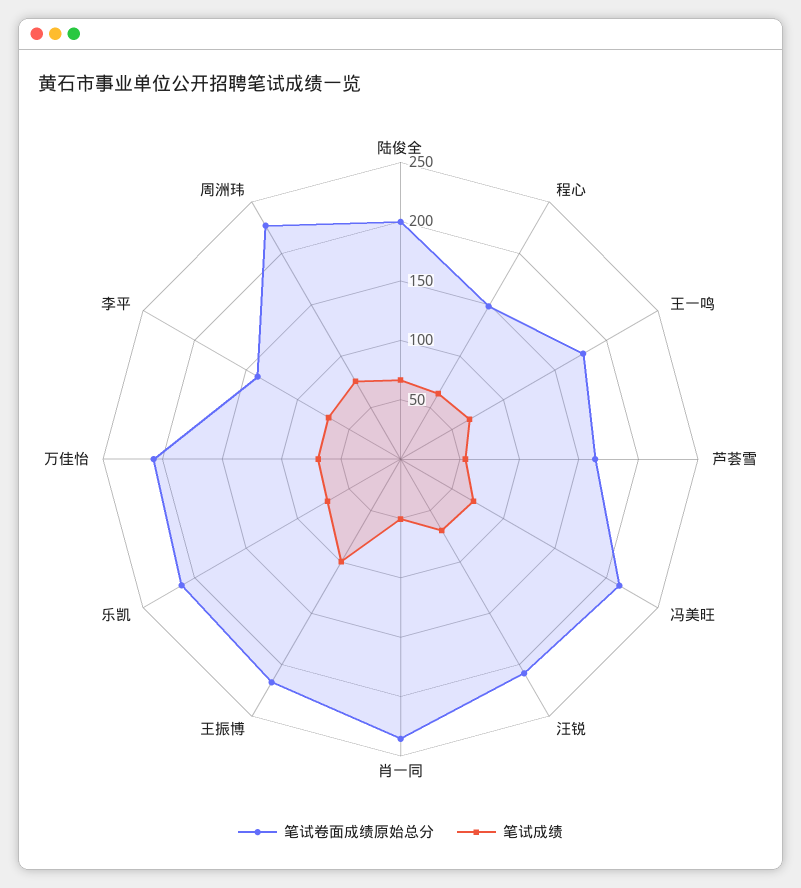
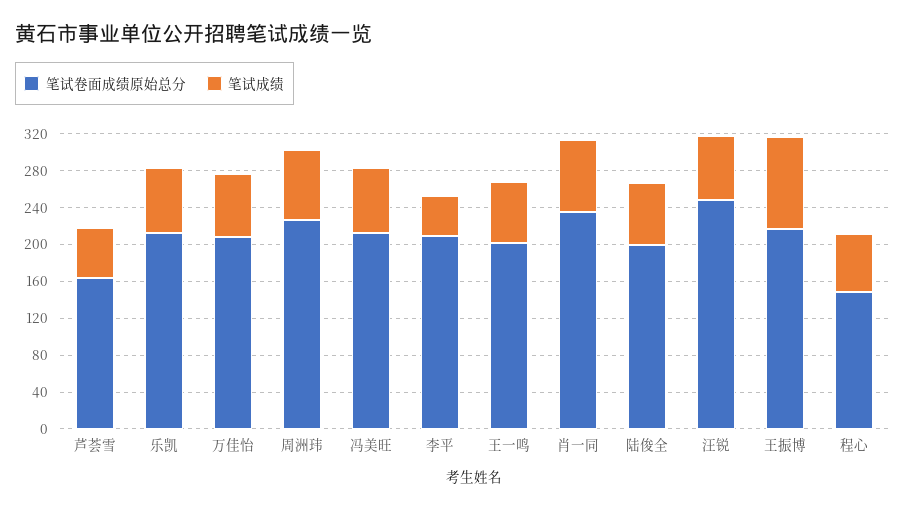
  {
    "笔试卷面成绩原始总分": {
      "陆俊全": 200,
      "程心": 150,
-     "王一鸣": 180,
+     "王一鸣": 200,
      "芦荟雪": 160,
      "冯美旺": 210,
-     "汪锐": 210,
+     "汪锐": 250,
      "肖一同": 240,
      "王振博": 220,
      "乐凯": 210,
      "万佳怡": 210,
-     "李平": 140,
+     "李平": 210,
      "周洲玮": 230
    },
    "笔试成绩": {
      "陆俊全": 70,
      "程心": 60,
      "王一鸣": 70,
      "芦荟雪": 50,
      "冯美旺": 70,
      "汪锐": 70,
-     "肖一同": 50,
+     "肖一同": 80,
      "王振博": 100,
      "乐凯": 70,
      "万佳怡": 70,
-     "李平": 70,
+     "李平": 40,
      "周洲玮": 80
    }
  }

